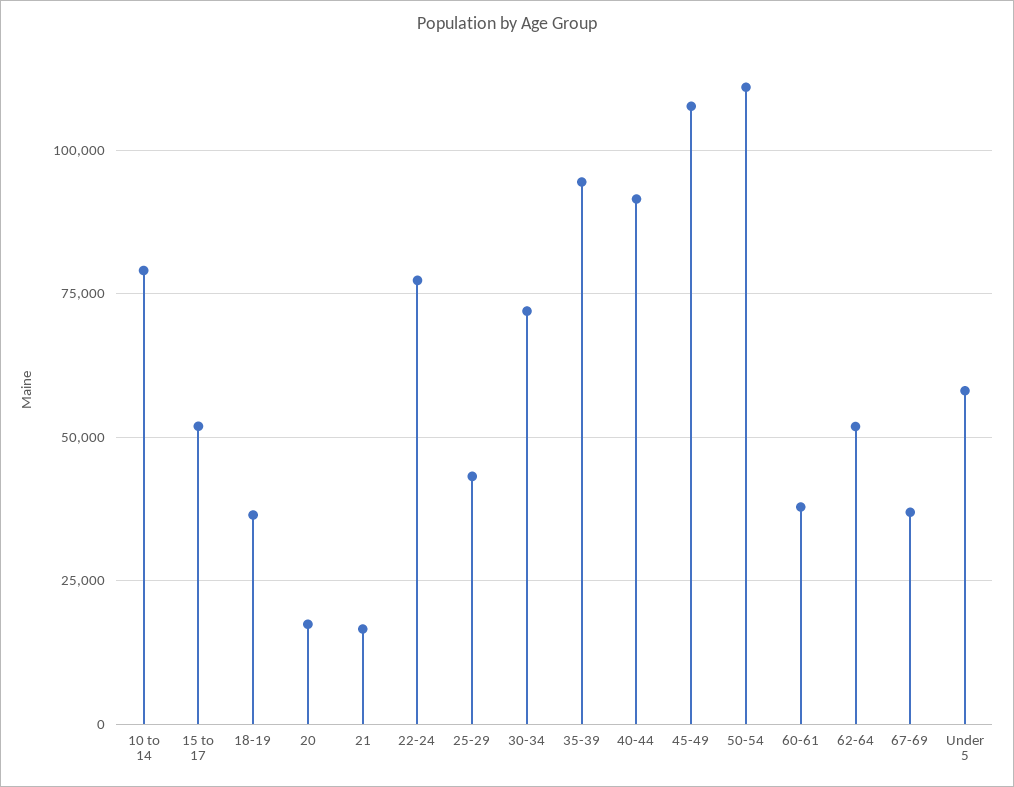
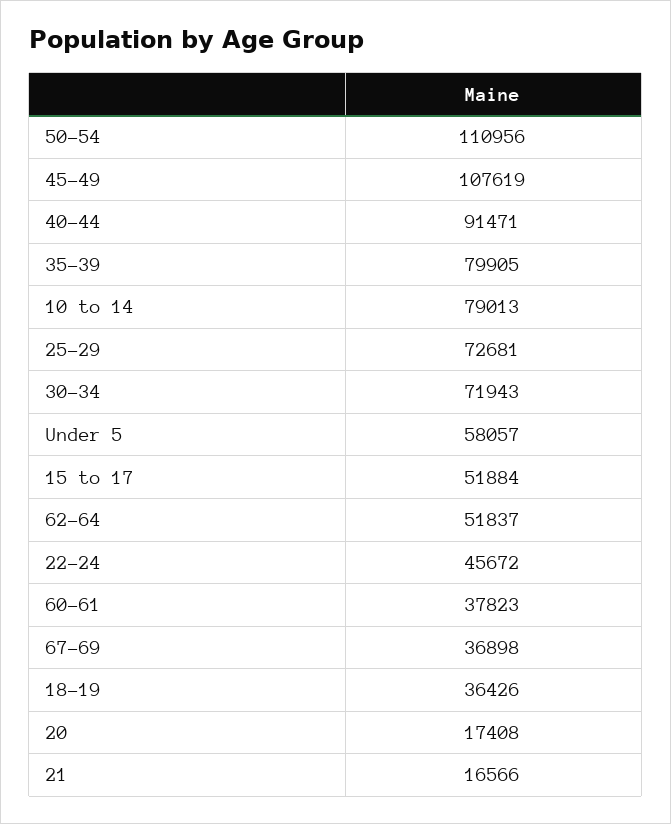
  {
    "10 to 14": 79013,
    "15 to 17": 51884,
    "18-19": 36426,
    "20": 17408,
    "21": 16566,
-   "22-24": 77500,
+   "22-24": 45672,
-   "25-29": 42500,
+   "25-29": 72681,
    "30-34": 71943,
-   "35-39": 95000,
+   "35-39": 79905,
    "40-44": 91471,
    "45-49": 107619,
    "50-54": 110956,
    "60-61": 37823,
    "62-64": 51837,
    "67-69": 36898,
    "Under 5": 58057
  }

